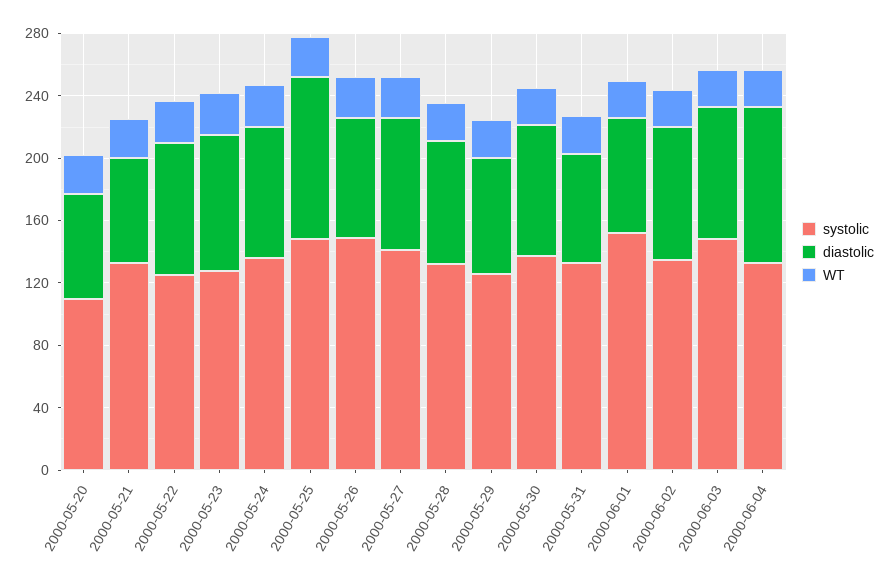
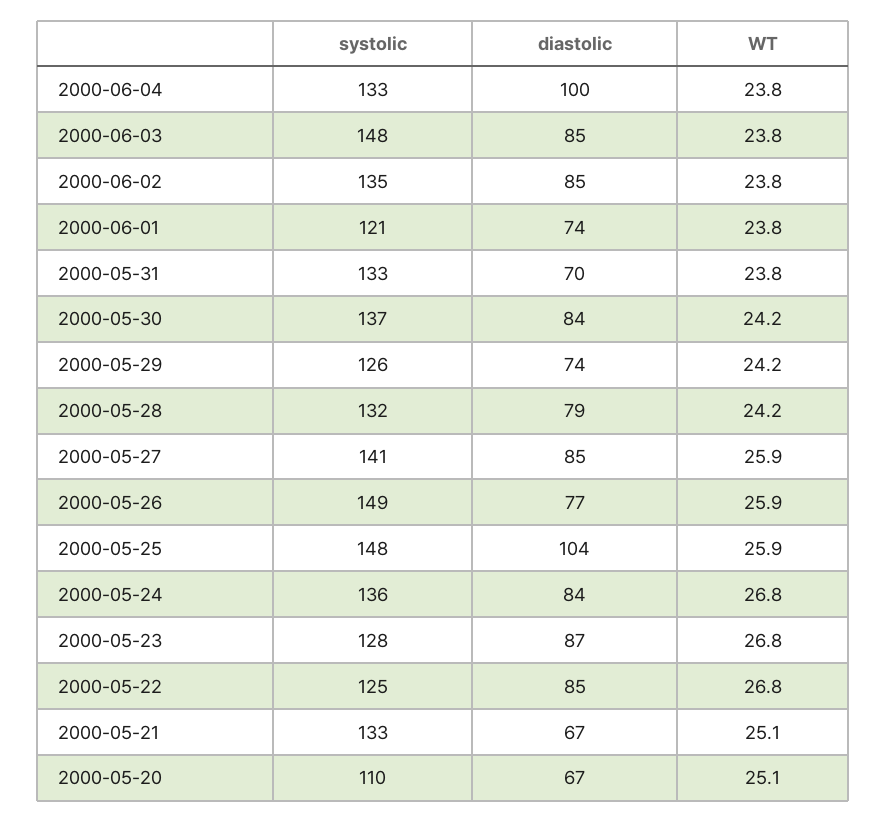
  {
    "systolic": {
      "2000-05-20": 110,
      "2000-05-21": 133,
      "2000-05-22": 125,
      "2000-05-23": 128,
      "2000-05-24": 136,
      "2000-05-25": 148,
      "2000-05-26": 149,
      "2000-05-27": 141,
      "2000-05-28": 132,
      "2000-05-29": 126,
      "2000-05-30": 137,
      "2000-05-31": 133,
-     "2000-06-01": 150,
+     "2000-06-01": 121,
      "2000-06-02": 135,
      "2000-06-03": 148,
      "2000-06-04": 133
    },
    "diastolic": {
      "2000-05-20": 67,
      "2000-05-21": 67,
      "2000-05-22": 85,
      "2000-05-23": 87,
      "2000-05-24": 84,
      "2000-05-25": 104,
      "2000-05-26": 77,
      "2000-05-27": 85,
      "2000-05-28": 79,
      "2000-05-29": 74,
      "2000-05-30": 84,
      "2000-05-31": 70,
      "2000-06-01": 74,
      "2000-06-02": 85,
      "2000-06-03": 85,
      "2000-06-04": 100
    },
    "WT": {
      "2000-05-20": 25.1,
      "2000-05-21": 25.1,
      "2000-05-22": 26.8,
      "2000-05-23": 26.8,
      "2000-05-24": 26.8,
      "2000-05-25": 25.9,
      "2000-05-26": 25.9,
      "2000-05-27": 25.9,
      "2000-05-28": 24.2,
      "2000-05-29": 24.2,
      "2000-05-30": 24.2,
      "2000-05-31": 23.8,
      "2000-06-01": 23.8,
      "2000-06-02": 23.8,
      "2000-06-03": 23.8,
      "2000-06-04": 23.8
    }
  }

